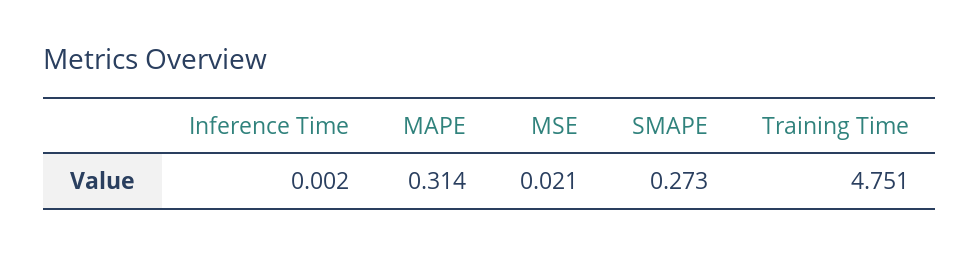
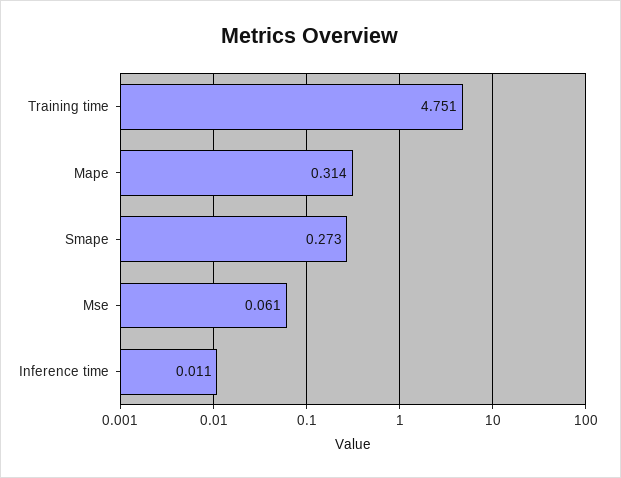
  {
-   "Inference Time": 0.002,
+   "Inference Time": 0.011,
    "MAPE": 0.314,
-   "MSE": 0.021,
+   "MSE": 0.061,
    "SMAPE": 0.273,
    "Training Time": 4.751
  }

